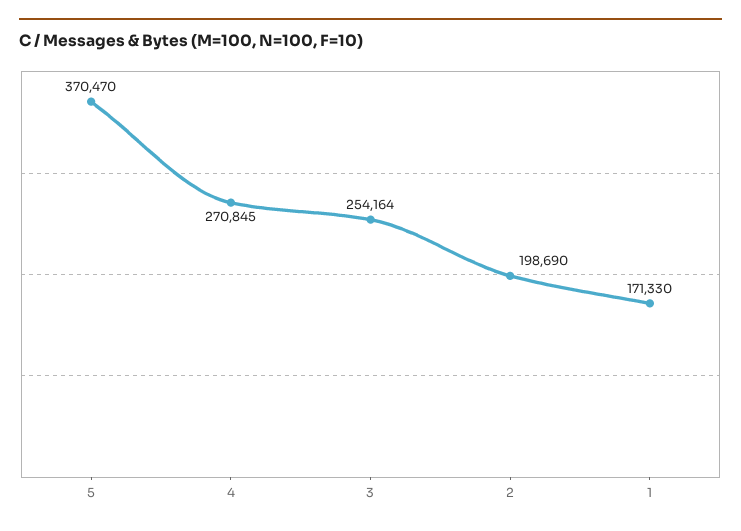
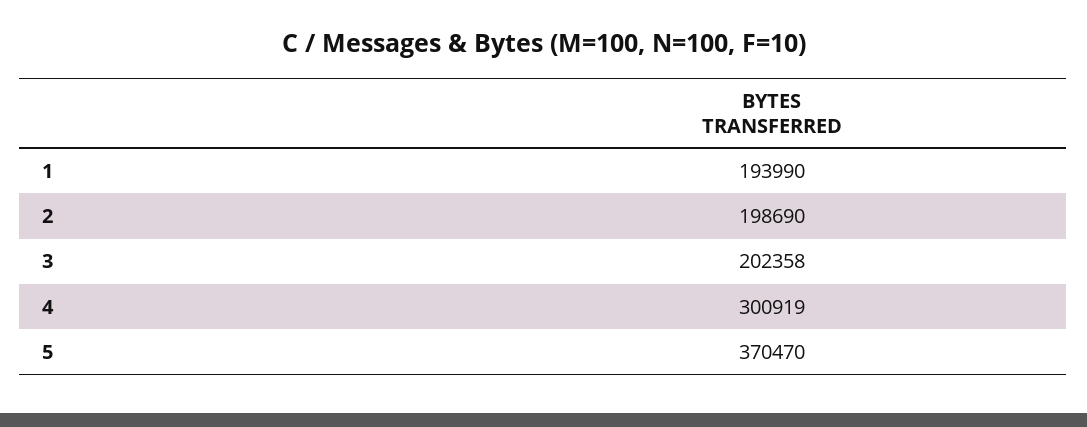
  {
    "5": 370470,
-   "4": 270845,
+   "4": 300919,
-   "3": 254164,
+   "3": 202358,
    "2": 198690,
-   "1": 171330
+   "1": 193990
  }

